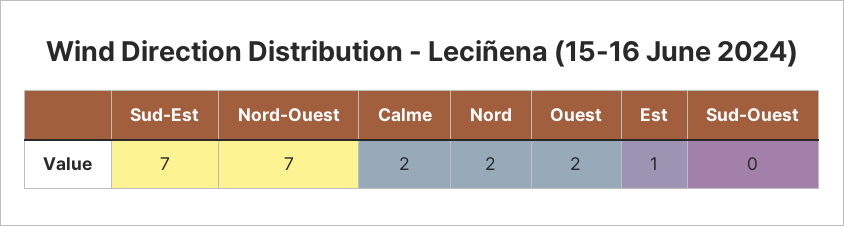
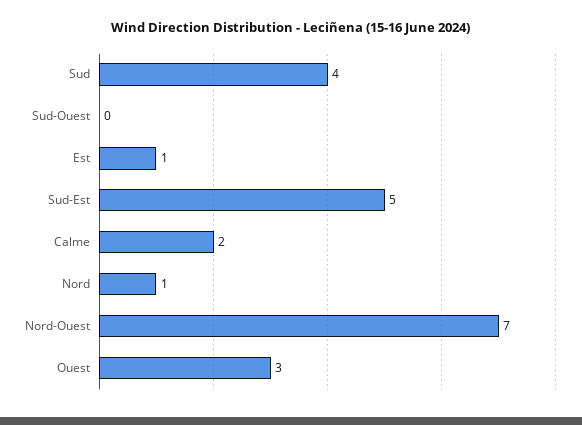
  {
-   "Sud-Est": 7,
+   "Sud-Est": 5,
    "Nord-Ouest": 7,
    "Calme": 2,
-   "Nord": 2,
+   "Nord": 1,
-   "Ouest": 2,
+   "Ouest": 3,
    "Est": 1,
-   "Sud-Ouest": 0
+   "Sud-Ouest": 0,
+   "Sud": 4
  }

